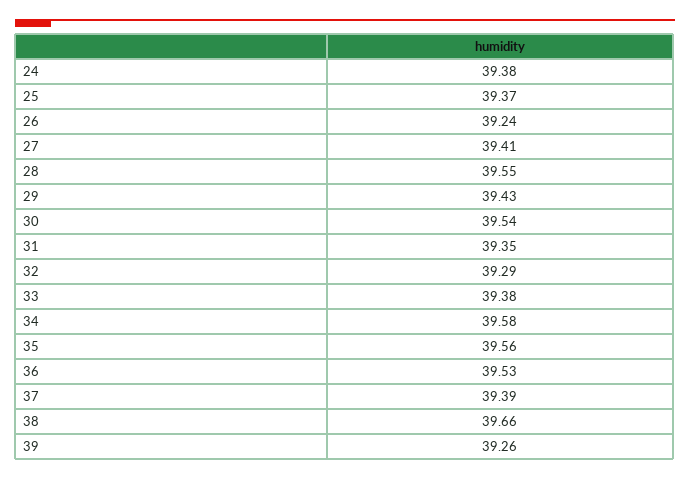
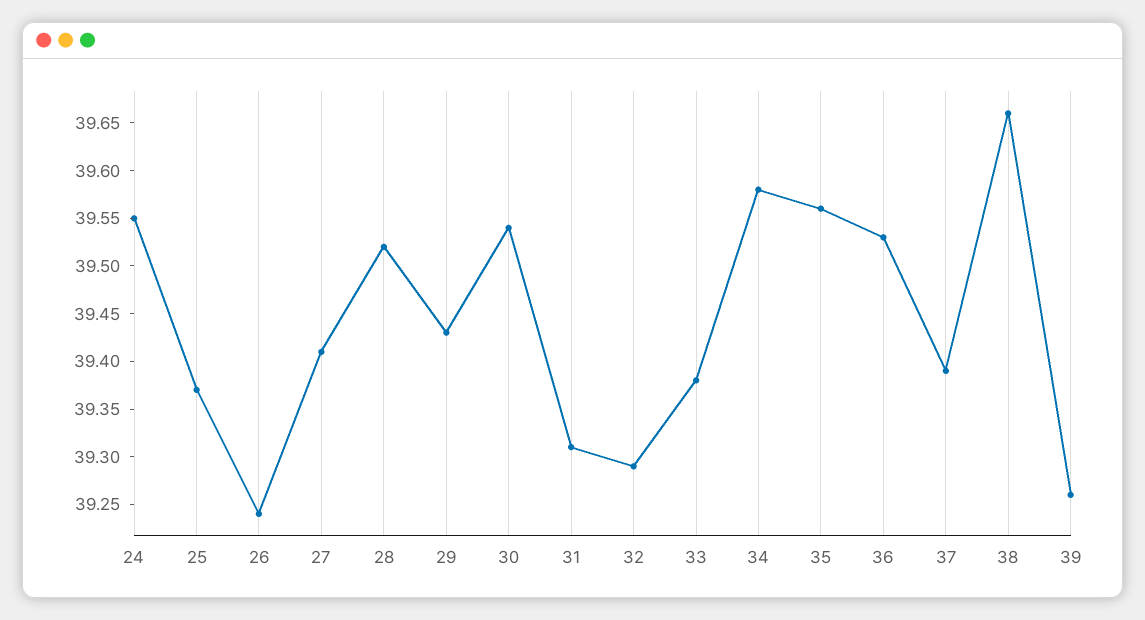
  {
-   "24": 39.38,
+   "24": 39.55,
    "25": 39.37,
    "26": 39.24,
    "27": 39.41,
-   "28": 39.55,
+   "28": 39.52,
    "29": 39.43,
    "30": 39.54,
-   "31": 39.35,
+   "31": 39.31,
    "32": 39.29,
    "33": 39.38,
    "34": 39.58,
    "35": 39.56,
    "36": 39.53,
    "37": 39.39,
    "38": 39.66,
    "39": 39.26
  }

